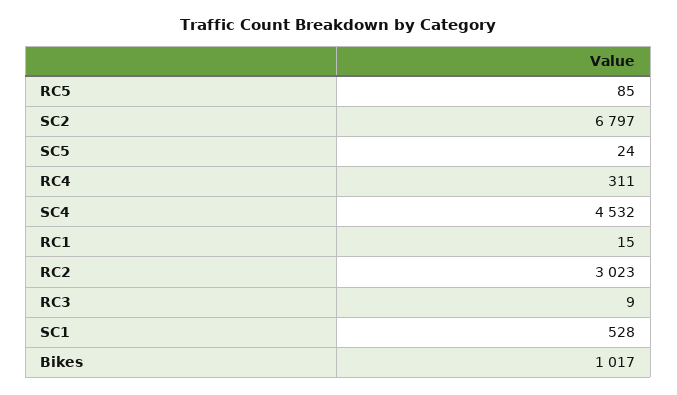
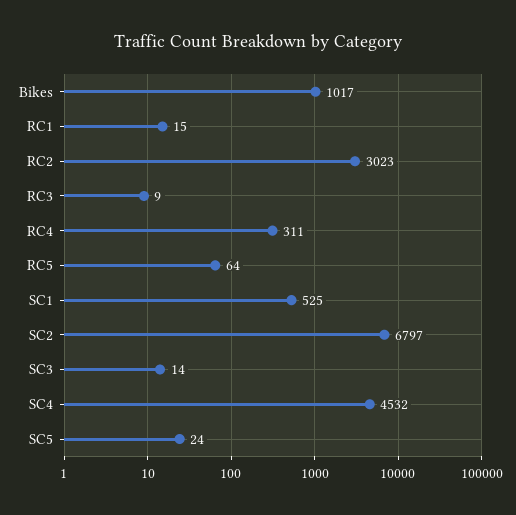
  {
-   "RC5": 85,
+   "RC5": 64,
    "SC2": 6797,
    "SC5": 24,
    "RC4": 311,
    "SC4": 4532,
    "RC1": 15,
    "RC2": 3023,
    "RC3": 9,
-   "SC1": 528,
+   "SC1": 525,
-   "Bikes": 1017
+   "Bikes": 1017,
+   "SC3": 14
  }

